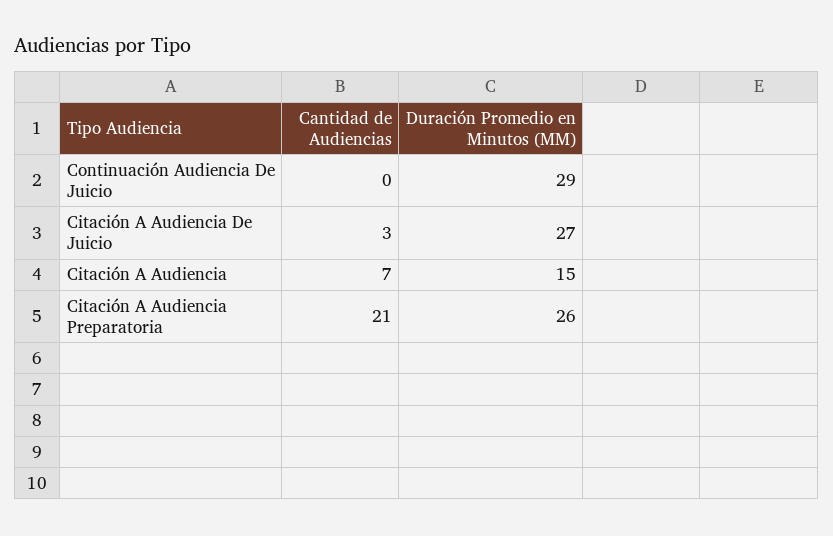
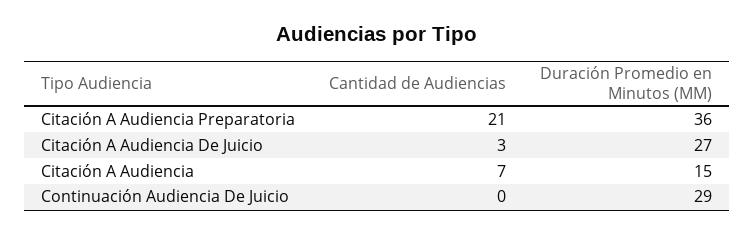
  {
    "Cantidad de Audiencias": {
      "Continuación Audiencia De Juicio": 0,
      "Citación A Audiencia De Juicio": 3,
      "Citación A Audiencia": 7,
      "Citación A Audiencia Preparatoria": 21
    },
    "Duración Promedio en Minutos (MM)": {
      "Continuación Audiencia De Juicio": 29,
      "Citación A Audiencia De Juicio": 27,
      "Citación A Audiencia": 15,
-     "Citación A Audiencia Preparatoria": 26
+     "Citación A Audiencia Preparatoria": 36
    }
  }

